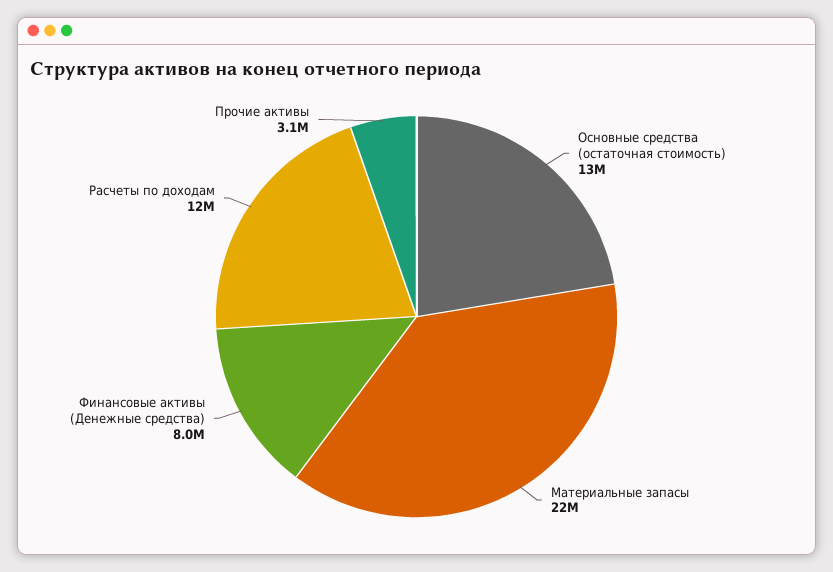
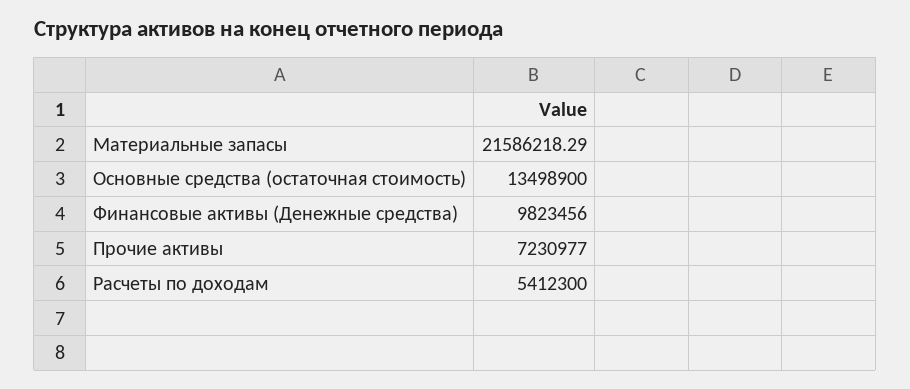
  {
    "Основные средства (остаточная стоимость)": 13498900,
    "Материальные запасы": 21586218.29,
-   "Финансовые активы (Денежные средства)": 8000000,
+   "Финансовые активы (Денежные средства)": 9823456,
-   "Расчеты по доходам": 12000000,
+   "Расчеты по доходам": 5412300,
-   "Прочие активы": 3100000
+   "Прочие активы": 7230977
  }

